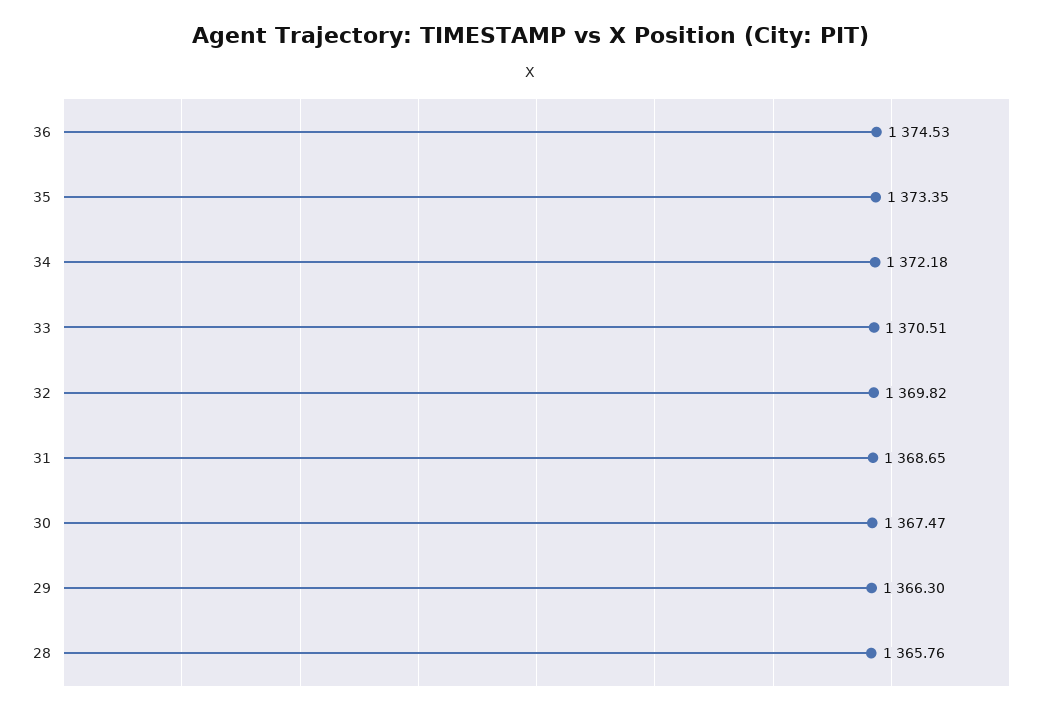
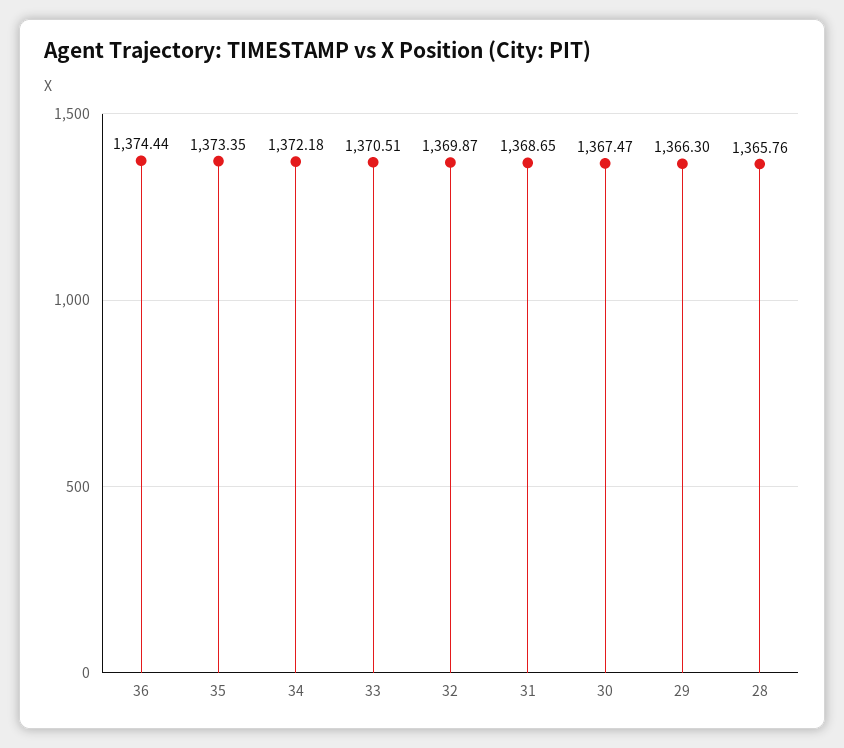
  {
-   "36": 1374.53,
+   "36": 1374.44,
    "35": 1373.35,
    "34": 1372.18,
    "33": 1370.51,
-   "32": 1369.82,
+   "32": 1369.87,
    "31": 1368.65,
    "30": 1367.47,
    "29": 1366.3,
    "28": 1365.76
  }

